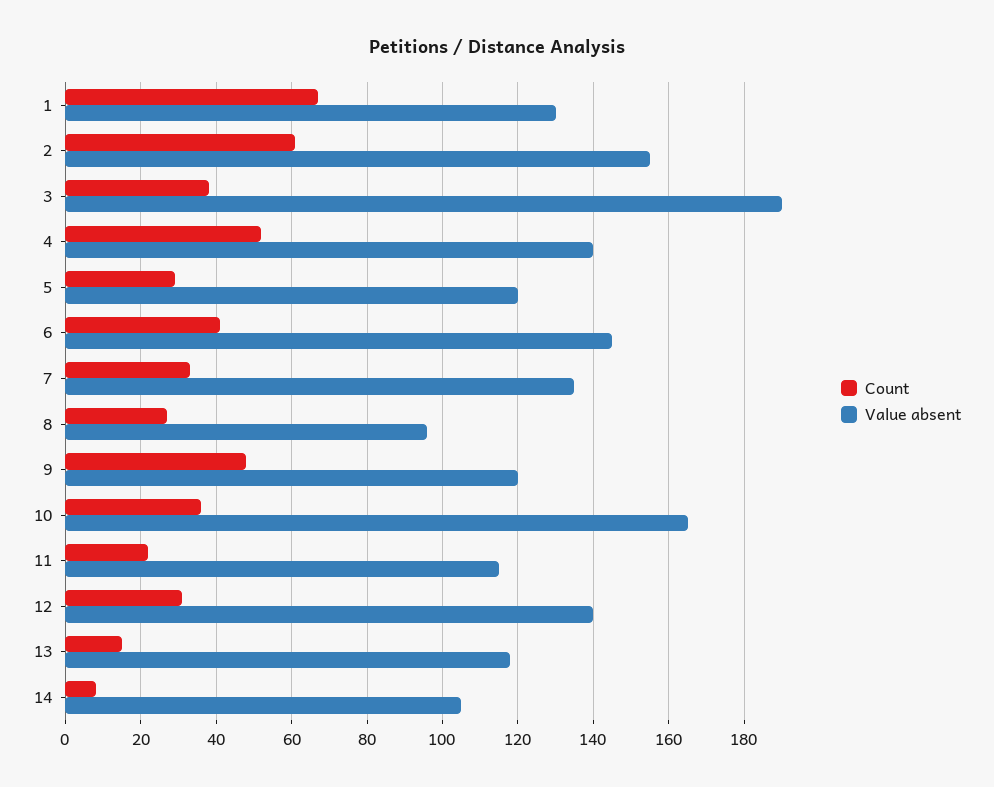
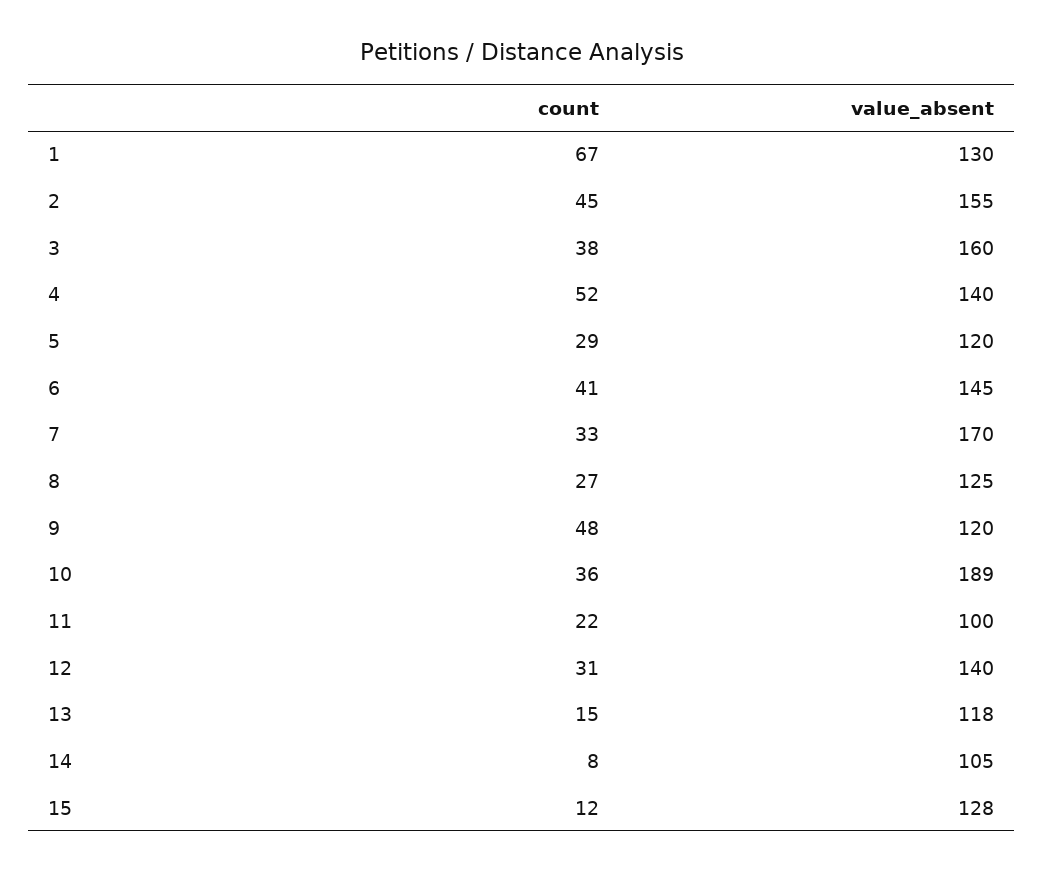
  {
    "Count": {
      "1": 67,
-     "2": 60,
+     "2": 45,
      "3": 38,
      "4": 52,
      "5": 29,
      "6": 41,
      "7": 33,
      "8": 27,
      "9": 48,
      "10": 36,
      "11": 22,
      "12": 31,
      "13": 15,
-     "14": 8
+     "14": 8,
+     "15": 12
    },
    "Value absent": {
      "1": 130,
      "2": 155,
-     "3": 190,
+     "3": 160,
      "4": 140,
      "5": 120,
      "6": 145,
-     "7": 135,
+     "7": 170,
-     "8": 95,
+     "8": 125,
      "9": 120,
-     "10": 165,
+     "10": 189,
-     "11": 115,
+     "11": 100,
      "12": 140,
      "13": 118,
-     "14": 105
+     "14": 105,
+     "15": 128
    }
  }

